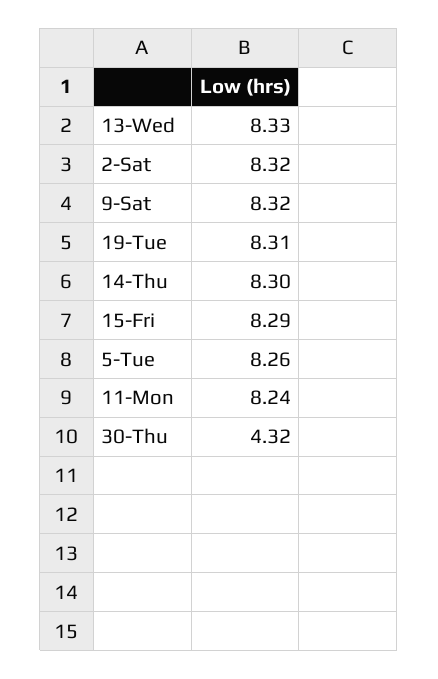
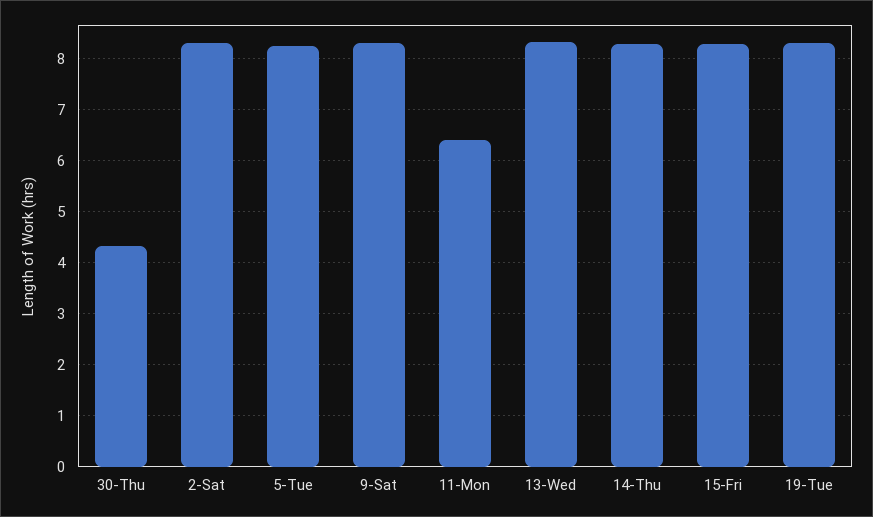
  {
    "13-Wed": 8.33,
    "2-Sat": 8.32,
    "9-Sat": 8.32,
    "19-Tue": 8.31,
    "14-Thu": 8.3,
    "15-Fri": 8.29,
    "5-Tue": 8.26,
-   "11-Mon": 8.24,
+   "11-Mon": 6.4,
    "30-Thu": 4.32
  }

